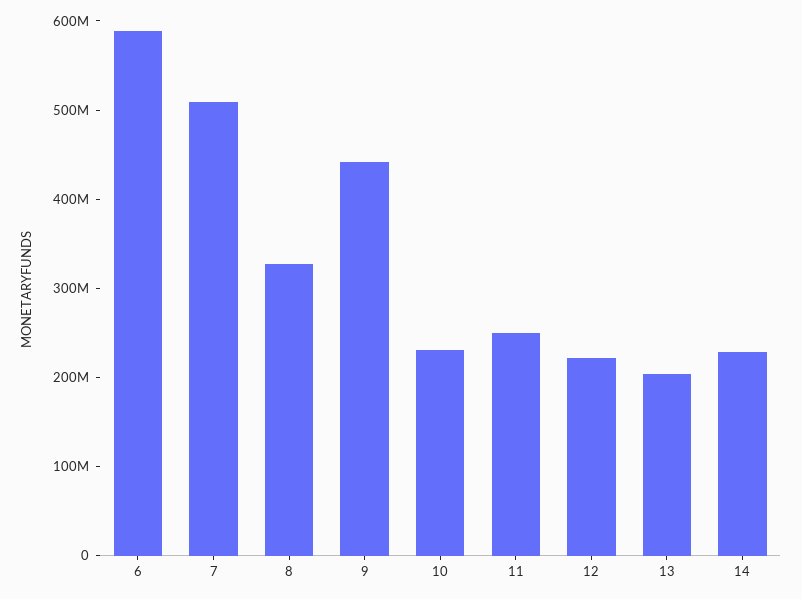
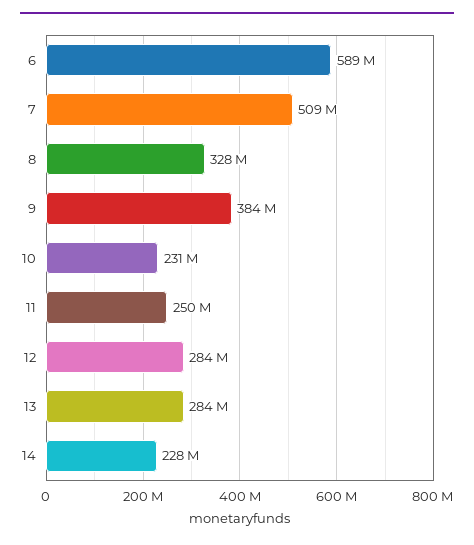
  {
    "6": 589000000,
    "7": 509000000,
    "8": 328000000,
-   "9": 440000000,
+   "9": 384000000,
    "10": 231000000,
    "11": 250000000,
-   "12": 220000000,
+   "12": 284000000,
-   "13": 200000000,
+   "13": 284000000,
    "14": 228000000
  }

